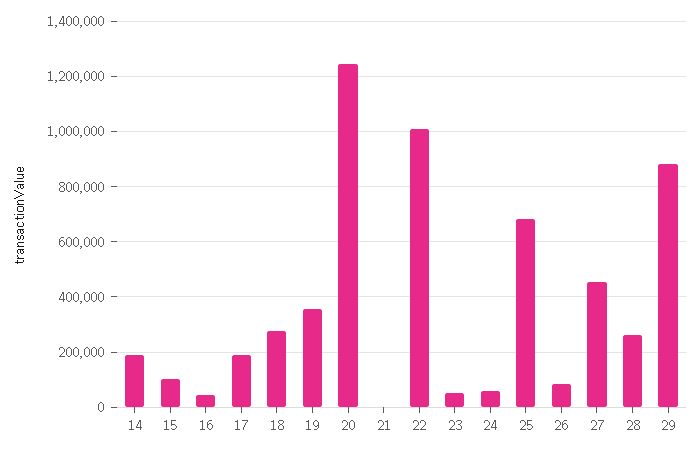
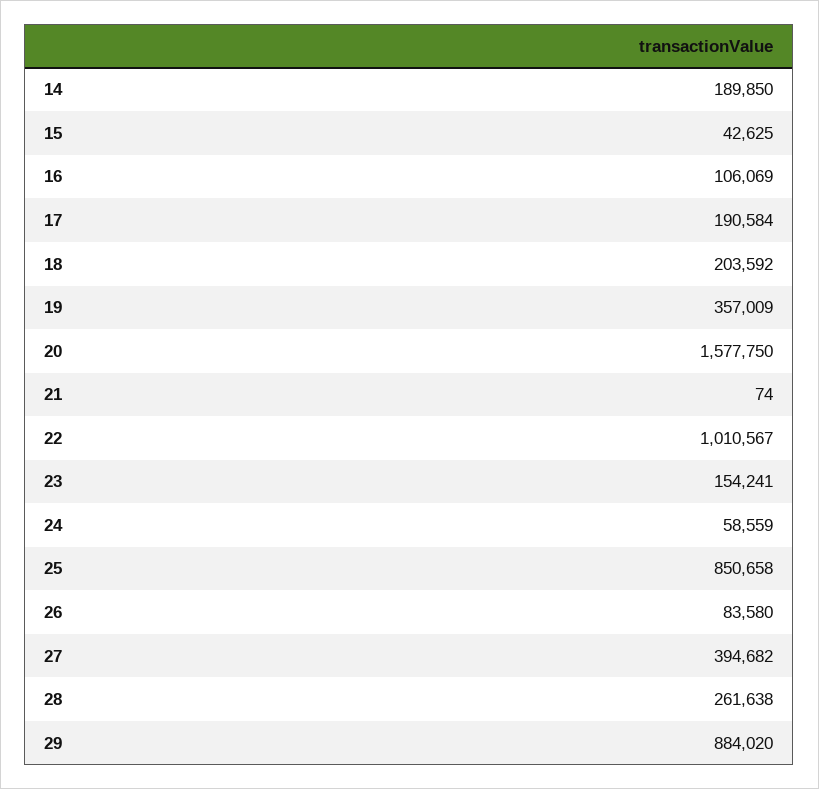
  {
    "14": 189850,
-   "15": 100000,
+   "15": 42625,
-   "16": 50000,
+   "16": 106069,
    "17": 190584,
-   "18": 275000,
+   "18": 203592,
    "19": 357009,
-   "20": 1250000,
+   "20": 1577750,
    "21": 74,
    "22": 1010567,
-   "23": 50000,
+   "23": 154241,
    "24": 58559,
-   "25": 675000,
+   "25": 850658,
    "26": 83580,
-   "27": 450000,
+   "27": 394682,
    "28": 261638,
    "29": 884020
  }

